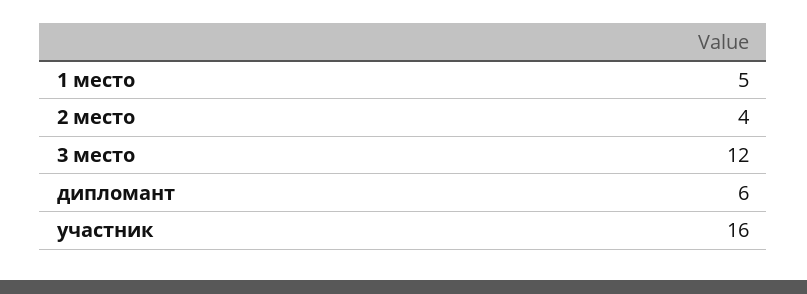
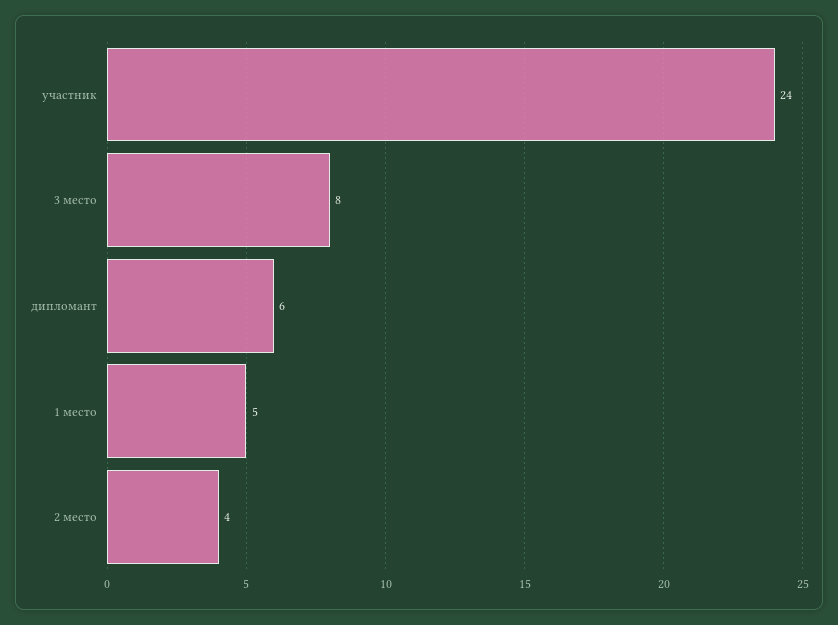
  {
    "1 место": 5,
    "2 место": 4,
-   "3 место": 12,
+   "3 место": 8,
    "дипломант": 6,
-   "участник": 16
+   "участник": 24
  }

